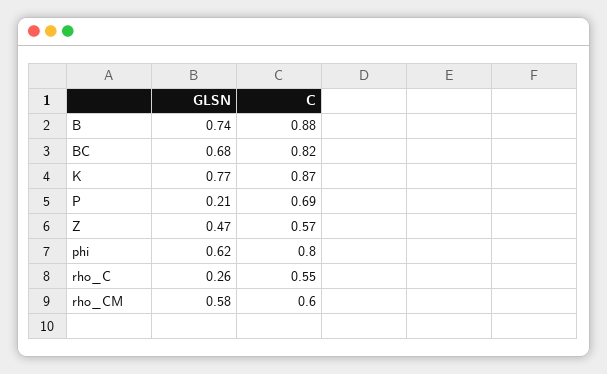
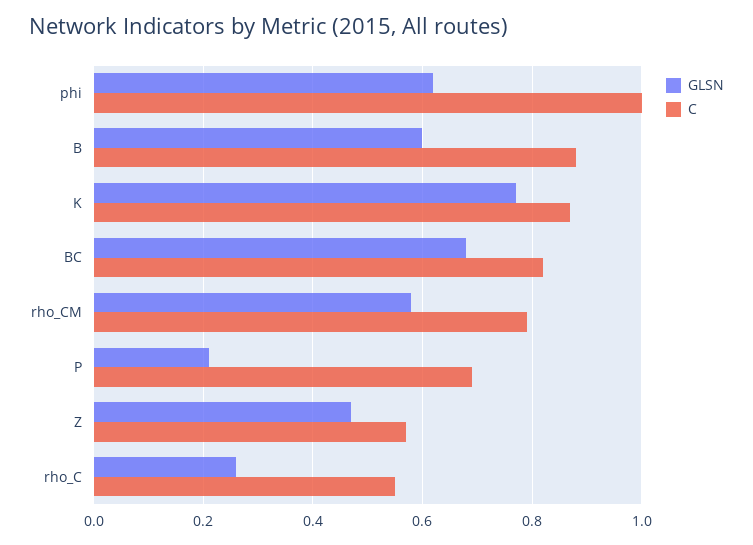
  {
    "GLSN": {
-     "B": 0.74,
+     "B": 0.6,
      "BC": 0.68,
      "K": 0.77,
      "P": 0.21,
      "Z": 0.47,
      "phi": 0.62,
      "rho_C": 0.26,
      "rho_CM": 0.58
    },
    "C": {
      "B": 0.88,
      "BC": 0.82,
      "K": 0.87,
      "P": 0.69,
      "Z": 0.57,
-     "phi": 0.8,
+     "phi": 1,
      "rho_C": 0.55,
-     "rho_CM": 0.6
+     "rho_CM": 0.8
    }
  }

